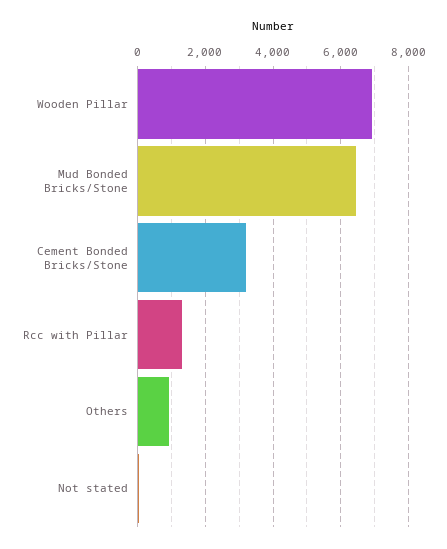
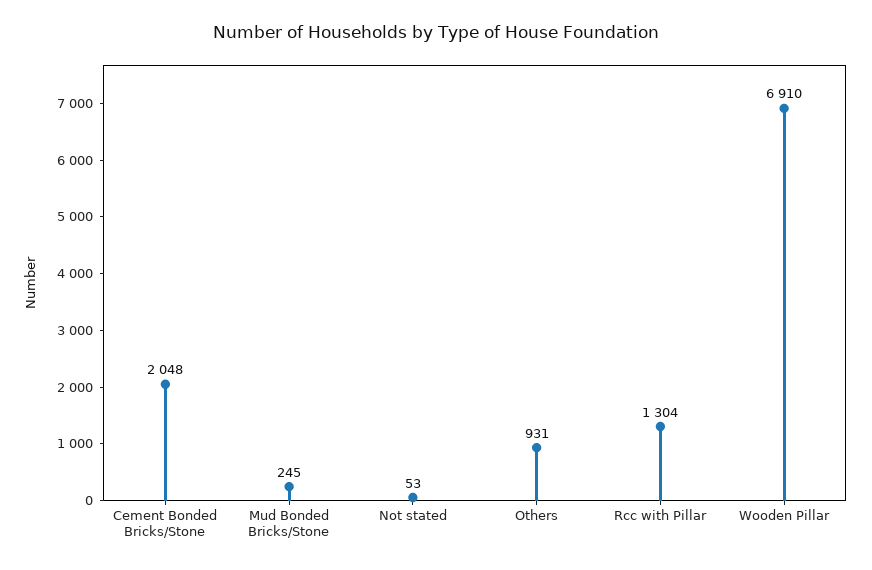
  {
    "Wooden Pillar": 6910,
-   "Mud Bonded Bricks/Stone": 6400,
+   "Mud Bonded Bricks/Stone": 245,
-   "Cement Bonded Bricks/Stone": 3200,
+   "Cement Bonded Bricks/Stone": 2048,
    "Rcc with Pillar": 1304,
    "Others": 931,
    "Not stated": 53
  }

